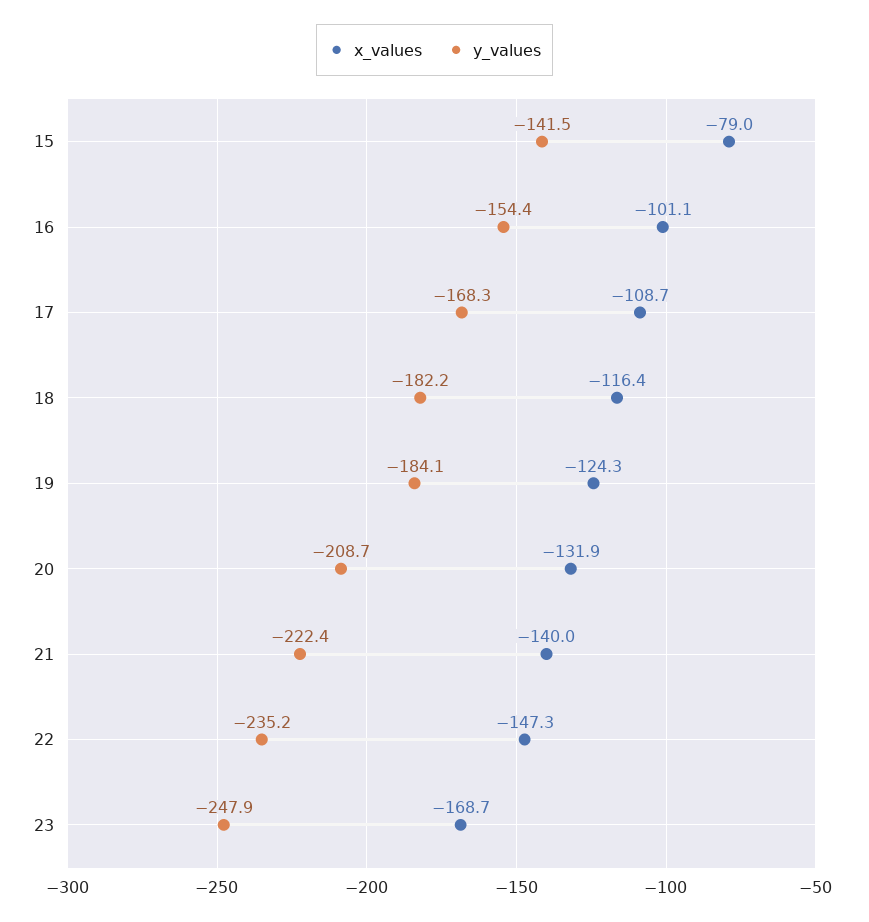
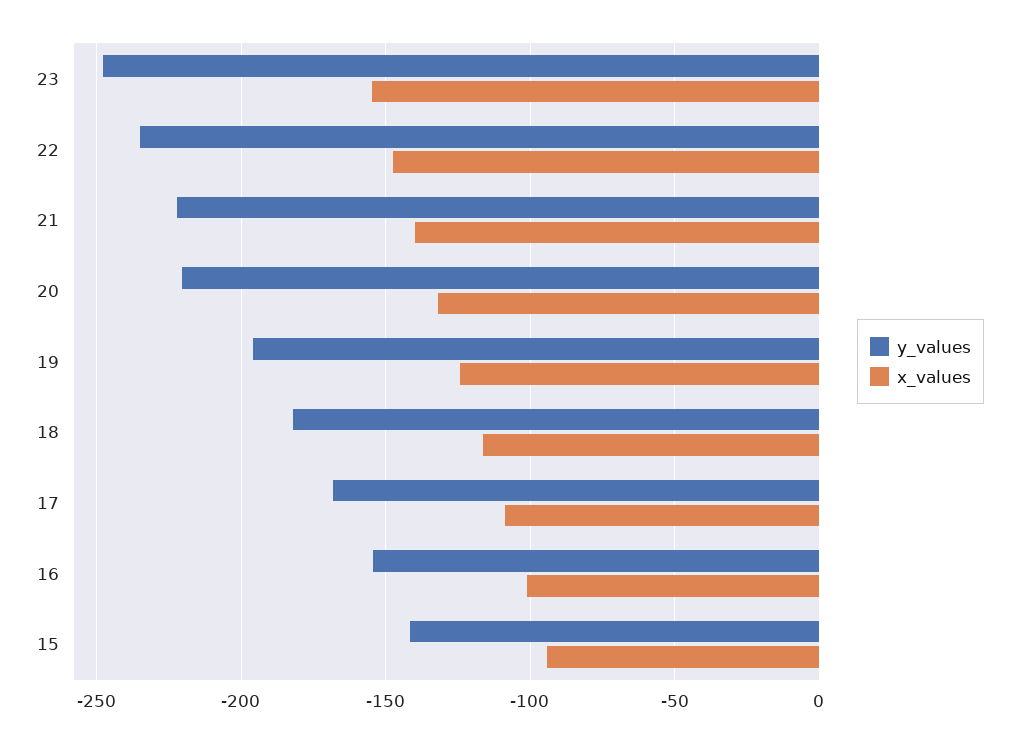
  {
    "x_values": {
-     "15": -79,
+     "15": -95,
      "16": -101.1,
      "17": -108.7,
      "18": -116.4,
      "19": -124.3,
      "20": -131.9,
      "21": -140,
      "22": -147.3,
-     "23": -168.7
+     "23": -155
    },
    "y_values": {
      "15": -141.5,
      "16": -154.4,
      "17": -168.3,
      "18": -182.2,
-     "19": -184.1,
+     "19": -195,
-     "20": -208.7,
+     "20": -220,
      "21": -222.4,
      "22": -235.2,
      "23": -247.9
    }
  }

